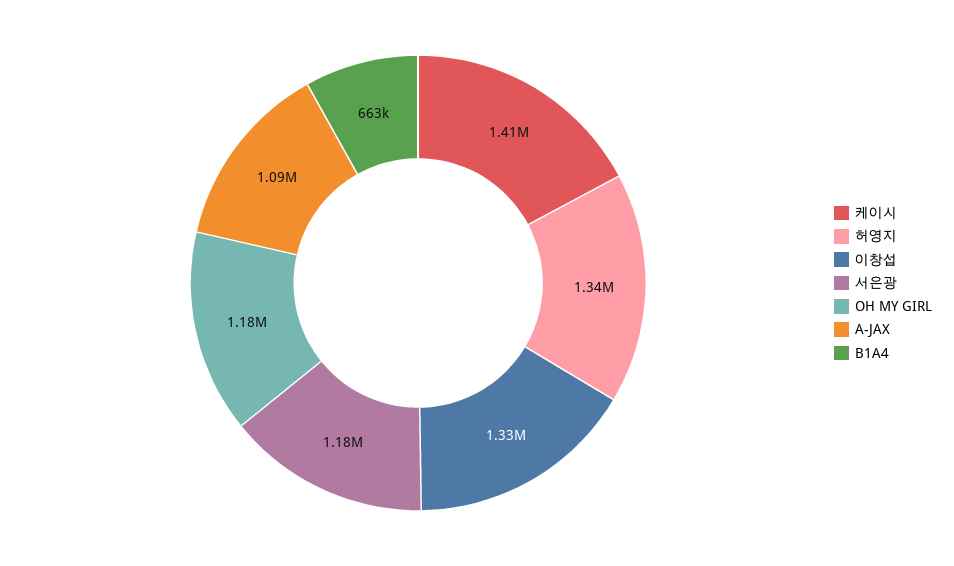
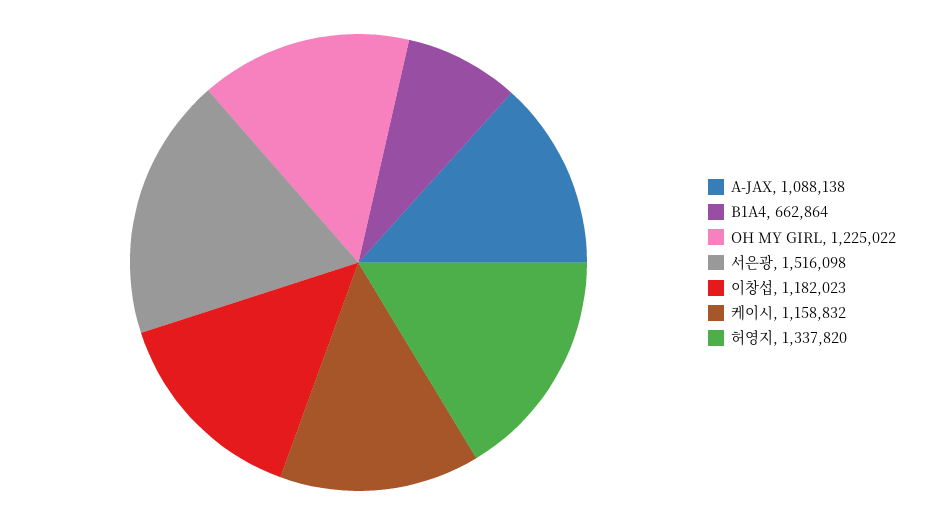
  {
-   "케이시": 1410000,
+   "케이시": 1158832,
    "허영지": 1337820,
-   "이창섭": 1330000,
+   "이창섭": 1182023,
-   "서은광": 1180000,
+   "서은광": 1516098,
-   "OH MY GIRL": 1180000,
+   "OH MY GIRL": 1225022,
    "A-JAX": 1088138,
    "B1A4": 662864
  }

